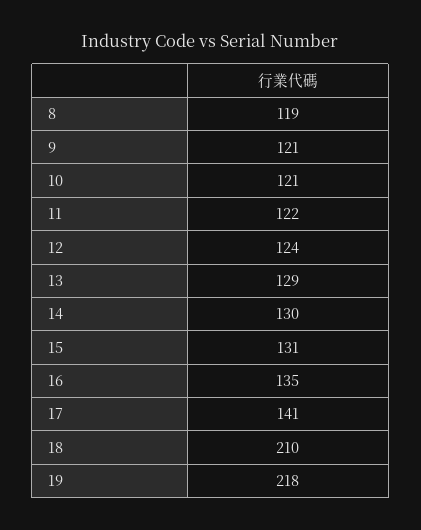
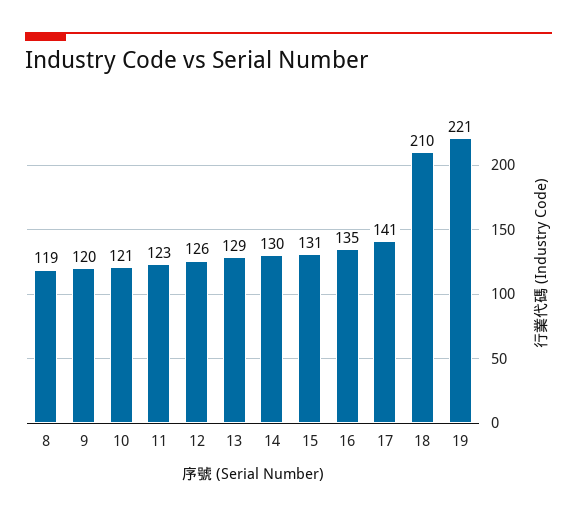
  {
    "8": 119,
-   "9": 121,
+   "9": 120,
    "10": 121,
-   "11": 122,
+   "11": 123,
-   "12": 124,
+   "12": 126,
    "13": 129,
    "14": 130,
    "15": 131,
    "16": 135,
    "17": 141,
    "18": 210,
-   "19": 218
+   "19": 221
  }

